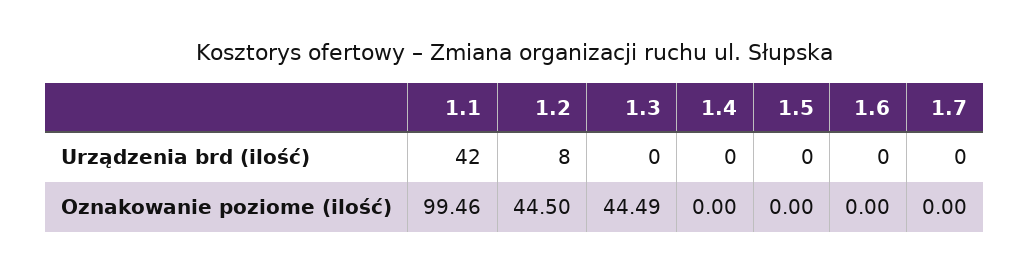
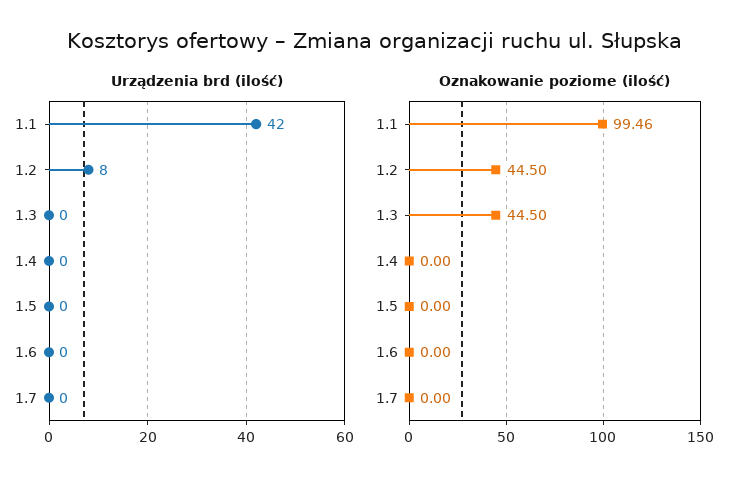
  {
    "Urządzenia brd (ilość)": {
      "1.1": 42,
      "1.2": 8,
      "1.3": 0,
      "1.4": 0,
      "1.5": 0,
      "1.6": 0,
      "1.7": 0
    },
    "Oznakowanie poziome (ilość)": {
      "1.1": 99.46,
      "1.2": 44.5,
-     "1.3": 44.49,
+     "1.3": 44.5,
      "1.4": 0,
      "1.5": 0,
      "1.6": 0,
      "1.7": 0
    }
  }

